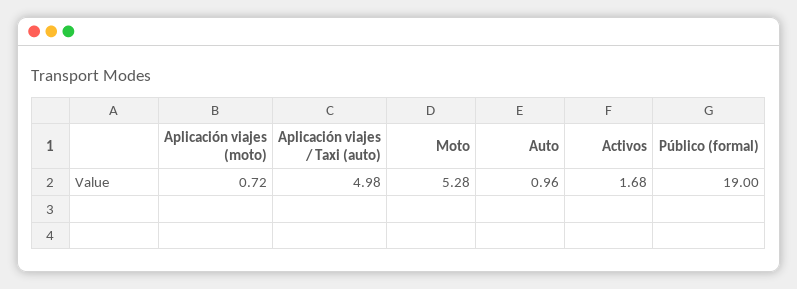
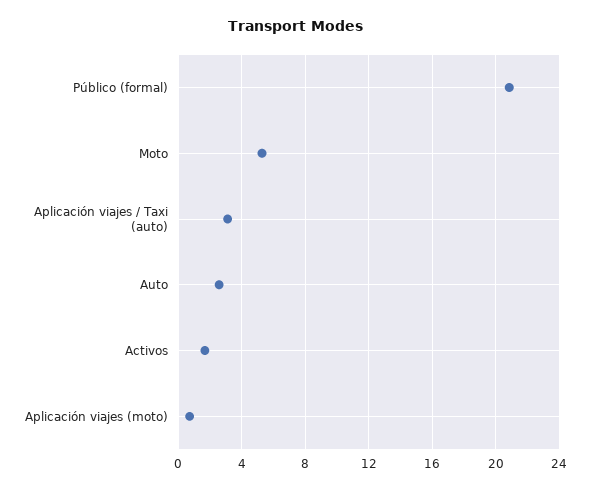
  {
    "Aplicación viajes (moto)": 0.72,
-   "Aplicación viajes / Taxi (auto)": 4.98,
+   "Aplicación viajes / Taxi (auto)": 3,
    "Moto": 5.28,
-   "Auto": 0.96,
+   "Auto": 2.5,
    "Activos": 1.68,
-   "Público (formal)": 19
+   "Público (formal)": 21
  }

